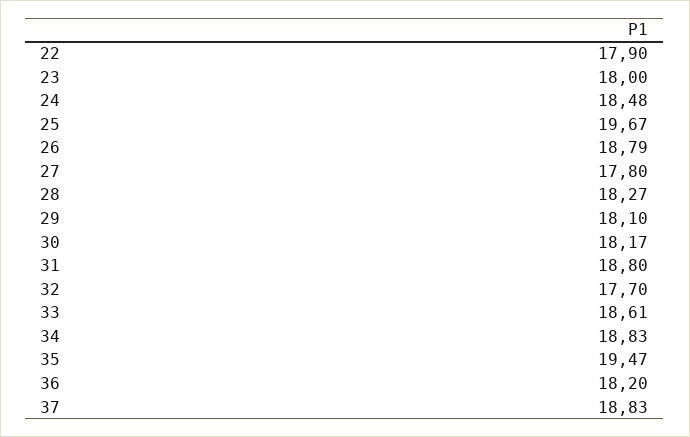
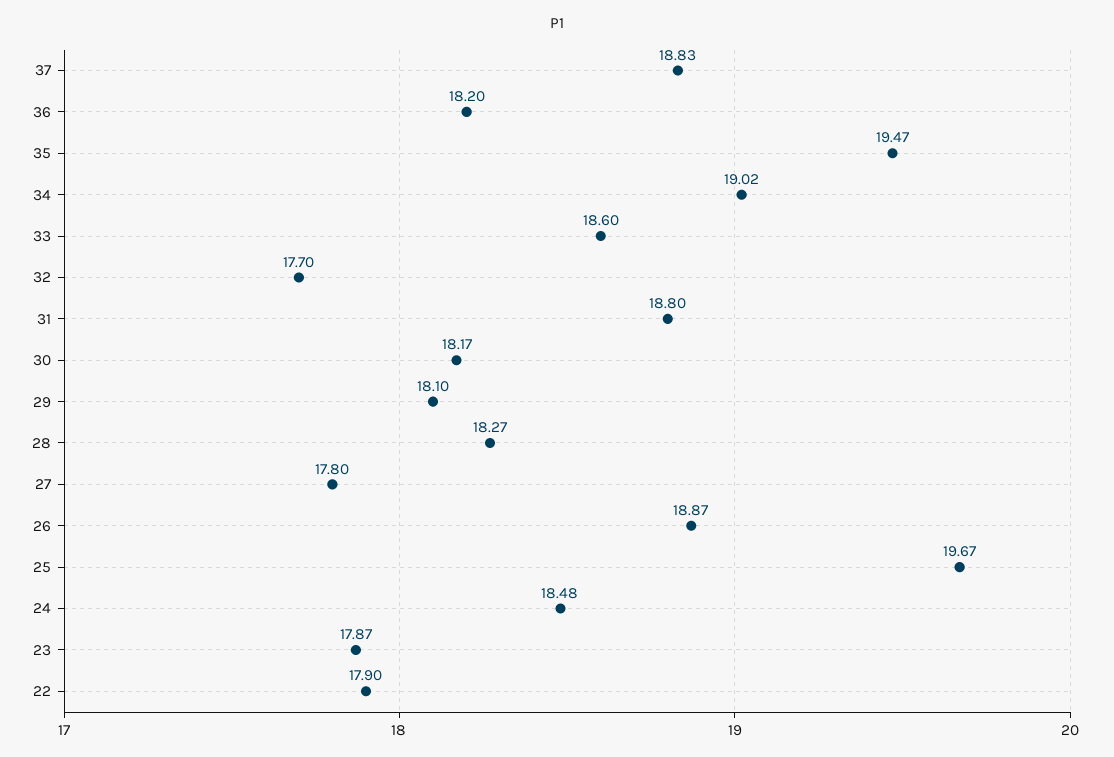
  {
    "22": 17.9,
-   "23": 18,
+   "23": 17.87,
    "24": 18.48,
    "25": 19.67,
-   "26": 18.79,
+   "26": 18.87,
    "27": 17.8,
    "28": 18.27,
    "29": 18.1,
    "30": 18.17,
    "31": 18.8,
    "32": 17.7,
-   "33": 18.61,
+   "33": 18.6,
-   "34": 18.83,
+   "34": 19.02,
    "35": 19.47,
    "36": 18.2,
    "37": 18.83
  }

